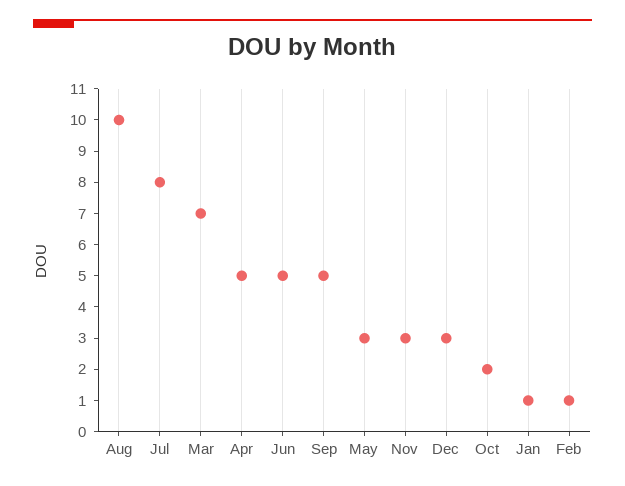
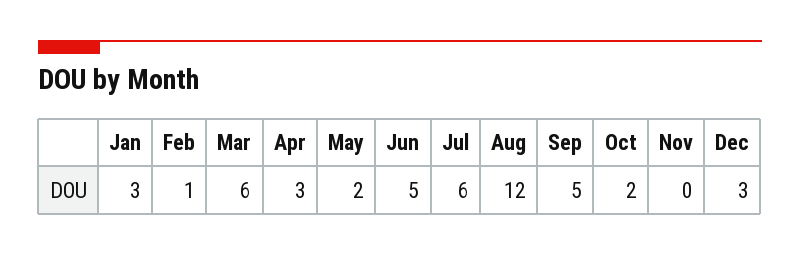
  {
-   "Aug": 10,
+   "Aug": 12,
-   "Jul": 8,
+   "Jul": 6,
-   "Mar": 7,
+   "Mar": 6,
-   "Apr": 5,
+   "Apr": 3,
    "Jun": 5,
    "Sep": 5,
-   "May": 3,
+   "May": 2,
-   "Nov": 3,
+   "Nov": 0,
    "Dec": 3,
    "Oct": 2,
-   "Jan": 1,
+   "Jan": 3,
    "Feb": 1
  }

